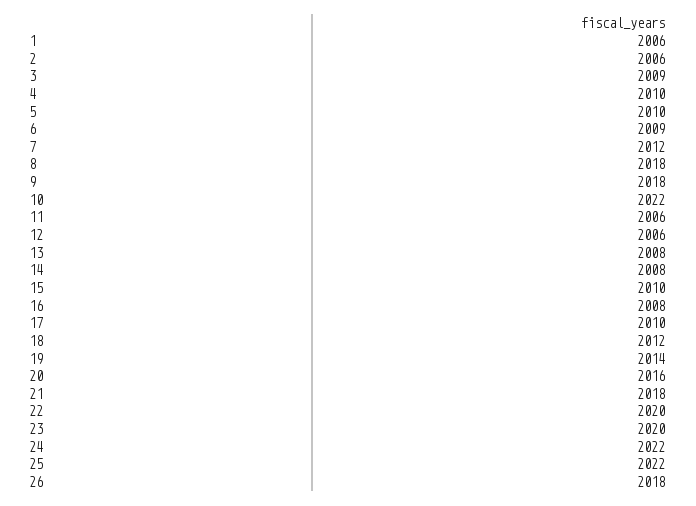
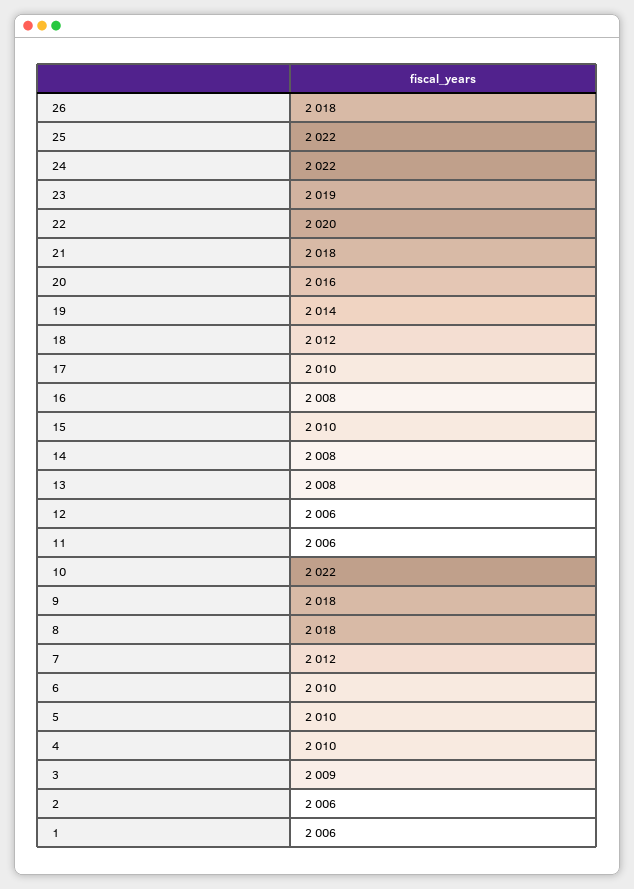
  {
    "1": 2006,
    "2": 2006,
    "3": 2009,
    "4": 2010,
    "5": 2010,
-   "6": 2009,
+   "6": 2010,
    "7": 2012,
    "8": 2018,
    "9": 2018,
    "10": 2022,
    "11": 2006,
    "12": 2006,
    "13": 2008,
    "14": 2008,
    "15": 2010,
    "16": 2008,
    "17": 2010,
    "18": 2012,
    "19": 2014,
    "20": 2016,
    "21": 2018,
    "22": 2020,
-   "23": 2020,
+   "23": 2019,
    "24": 2022,
    "25": 2022,
    "26": 2018
  }

